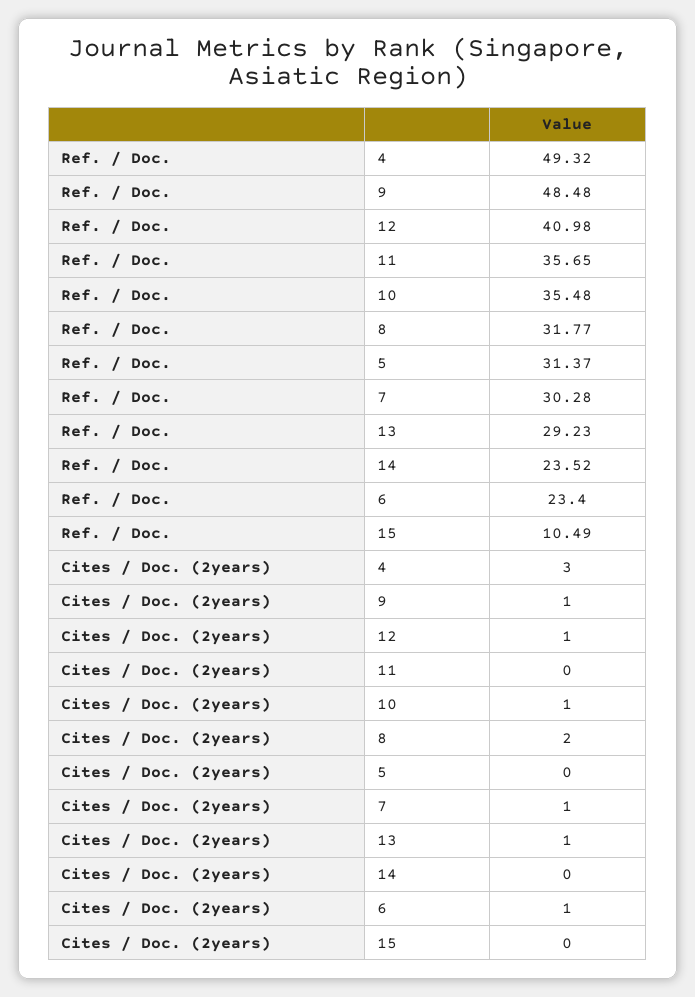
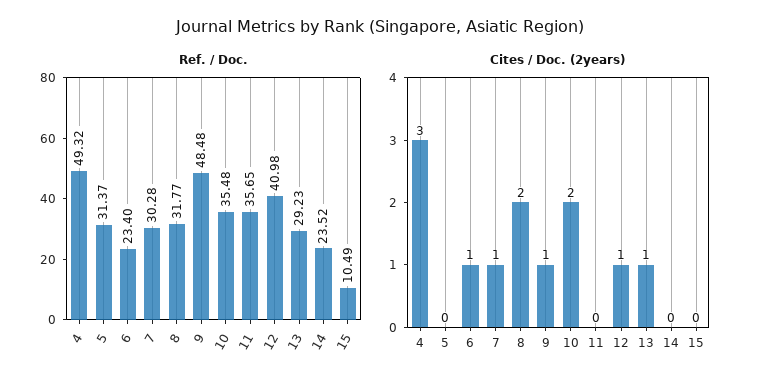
  {
    "Ref. / Doc.": {
      "4": 49.32,
      "9": 48.48,
      "12": 40.98,
      "11": 35.65,
      "10": 35.48,
      "8": 31.77,
      "5": 31.37,
      "7": 30.28,
      "13": 29.23,
      "14": 23.52,
      "6": 23.4,
      "15": 10.49
    },
    "Cites / Doc. (2years)": {
      "4": 3,
      "9": 1,
      "12": 1,
      "11": 0,
-     "10": 1,
+     "10": 2,
      "8": 2,
      "5": 0,
      "7": 1,
      "13": 1,
      "14": 0,
      "6": 1,
      "15": 0
    }
  }

